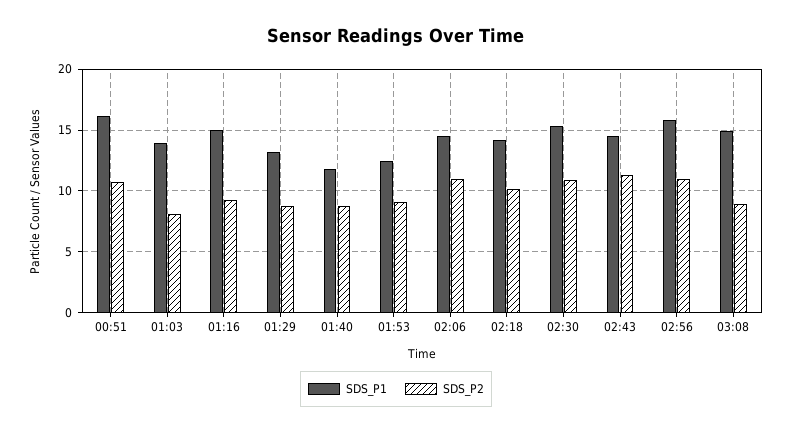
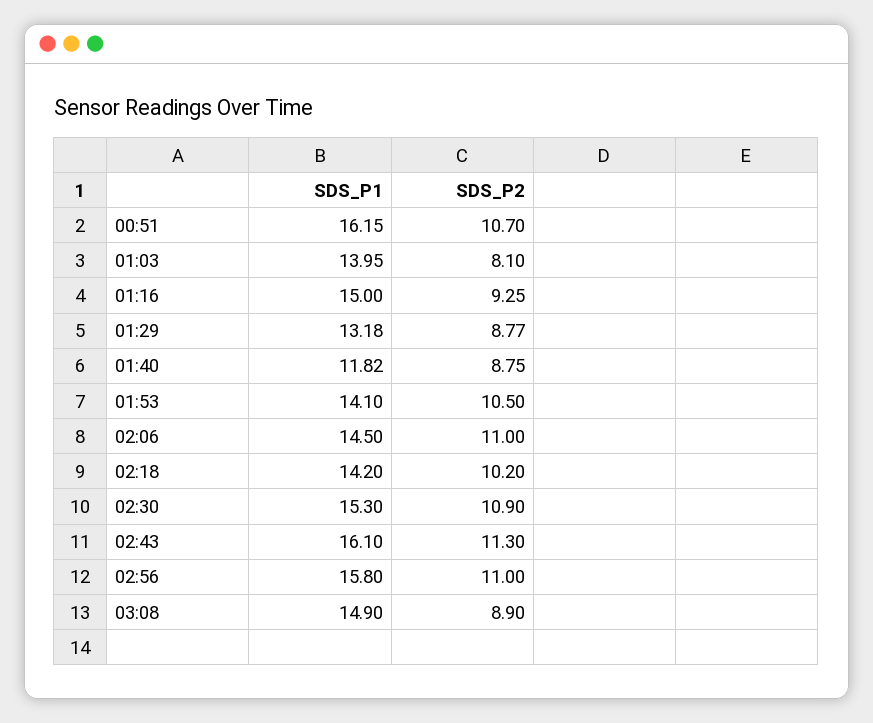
  {
    "SDS_P1": {
      "00:51": 16.15,
      "01:03": 13.95,
      "01:16": 15,
      "01:29": 13.18,
      "01:40": 11.82,
-     "01:53": 12.5,
+     "01:53": 14.1,
      "02:06": 14.5,
      "02:18": 14.2,
      "02:30": 15.3,
-     "02:43": 14.5,
+     "02:43": 16.1,
      "02:56": 15.8,
      "03:08": 14.9
    },
    "SDS_P2": {
      "00:51": 10.7,
      "01:03": 8.1,
      "01:16": 9.25,
      "01:29": 8.77,
      "01:40": 8.75,
-     "01:53": 9,
+     "01:53": 10.5,
      "02:06": 11,
      "02:18": 10.2,
      "02:30": 10.9,
      "02:43": 11.3,
      "02:56": 11,
      "03:08": 8.9
    }
  }

